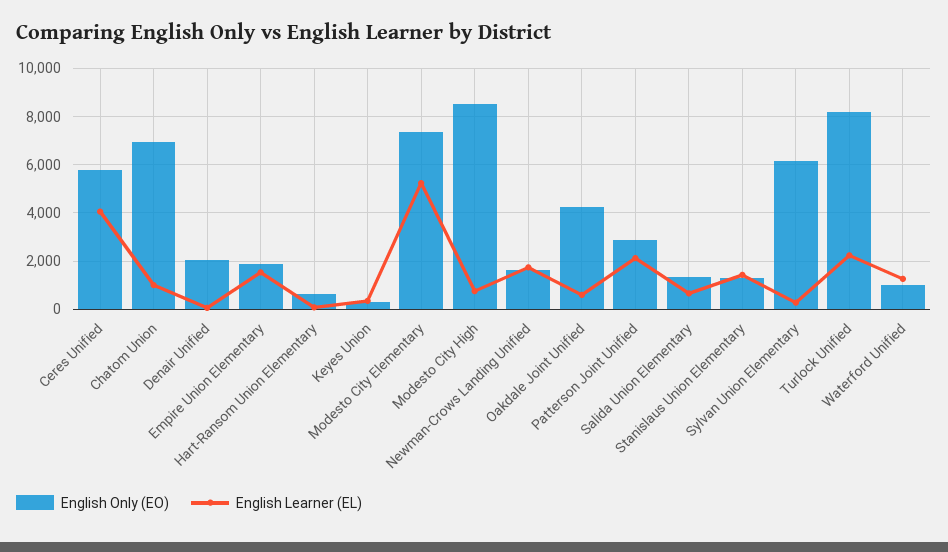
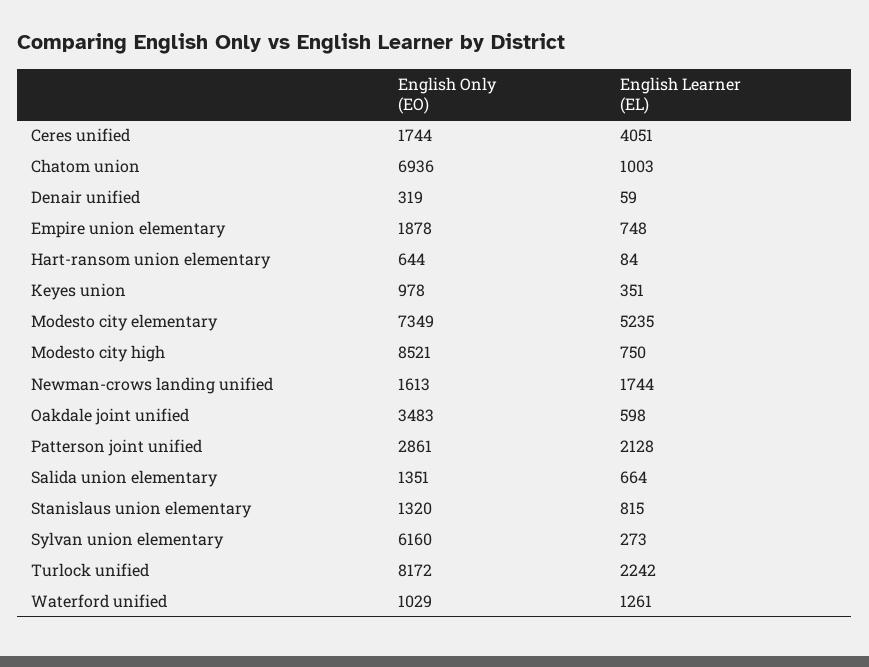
  {
    "English Only (EO)": {
-     "Ceres Unified": 5750,
+     "Ceres Unified": 1744,
      "Chatom Union": 6936,
-     "Denair Unified": 2000,
+     "Denair Unified": 319,
      "Empire Union Elementary": 1878,
      "Hart-Ransom Union Elementary": 644,
-     "Keyes Union": 250,
+     "Keyes Union": 978,
      "Modesto City Elementary": 7349,
      "Modesto City High": 8521,
      "Newman-Crows Landing Unified": 1613,
-     "Oakdale Joint Unified": 4250,
+     "Oakdale Joint Unified": 3483,
      "Patterson Joint Unified": 2861,
      "Salida Union Elementary": 1351,
      "Stanislaus Union Elementary": 1320,
      "Sylvan Union Elementary": 6160,
      "Turlock Unified": 8172,
      "Waterford Unified": 1029
    },
    "English Learner (EL)": {
      "Ceres Unified": 4051,
      "Chatom Union": 1003,
      "Denair Unified": 59,
-     "Empire Union Elementary": 1500,
+     "Empire Union Elementary": 748,
      "Hart-Ransom Union Elementary": 84,
      "Keyes Union": 351,
      "Modesto City Elementary": 5235,
      "Modesto City High": 750,
      "Newman-Crows Landing Unified": 1744,
      "Oakdale Joint Unified": 598,
      "Patterson Joint Unified": 2128,
      "Salida Union Elementary": 664,
-     "Stanislaus Union Elementary": 1500,
+     "Stanislaus Union Elementary": 815,
      "Sylvan Union Elementary": 273,
      "Turlock Unified": 2242,
      "Waterford Unified": 1261
    }
  }

